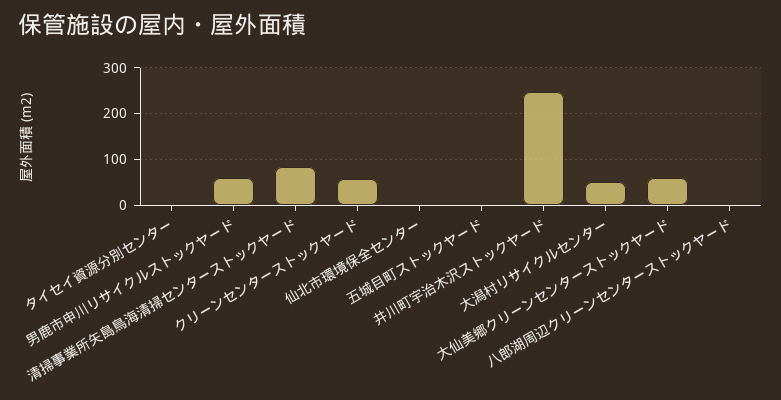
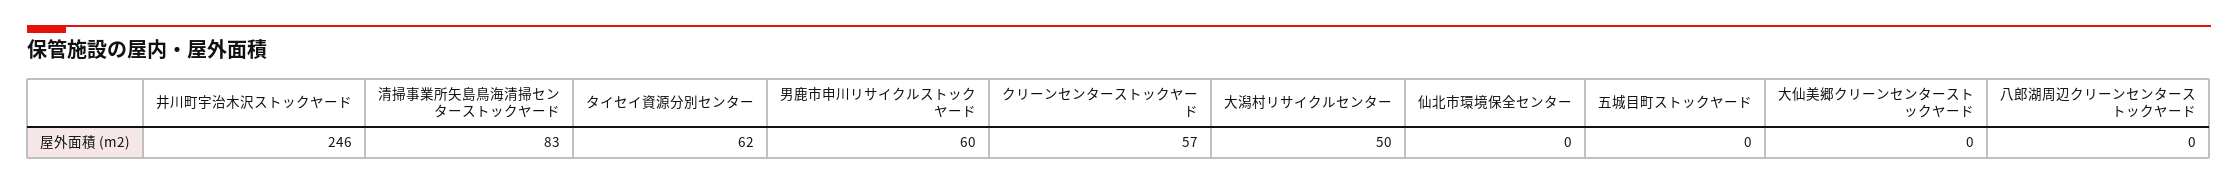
  {
-   "タイセイ資源分別センター": 0,
+   "タイセイ資源分別センター": 62,
    "男鹿市申川リサイクルストックヤード": 60,
    "清掃事業所矢島鳥海清掃センターストックヤード": 83,
    "クリーンセンターストックヤード": 57,
    "仙北市環境保全センター": 0,
    "五城目町ストックヤード": 0,
    "井川町宇治木沢ストックヤード": 246,
    "大潟村リサイクルセンター": 50,
-   "大仙美郷クリーンセンターストックヤード": 60,
+   "大仙美郷クリーンセンターストックヤード": 0,
    "八郎湖周辺クリーンセンターストックヤード": 0
  }

